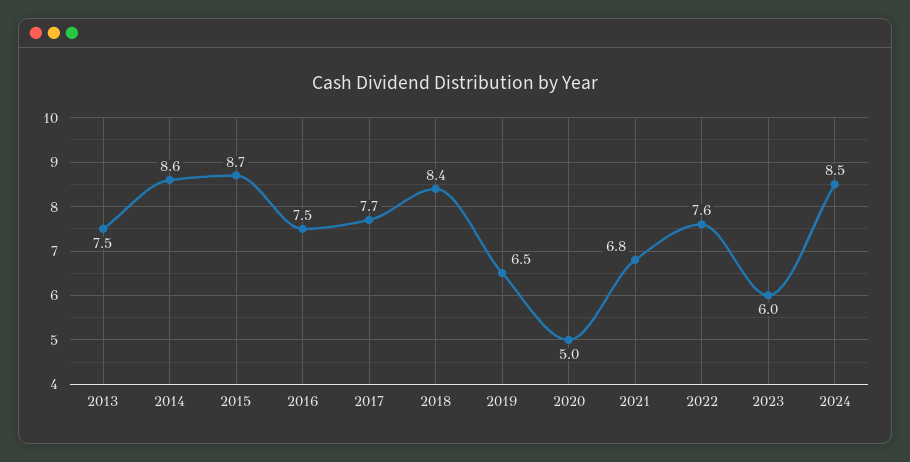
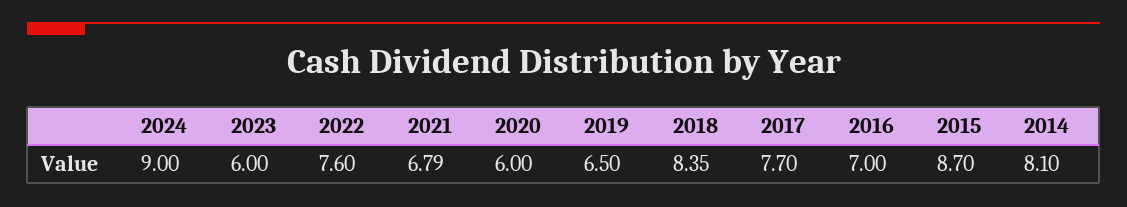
  {
-   "2013": 7.5,
-   "2014": 8.6,
+   "2014": 8.1,
    "2015": 8.7,
-   "2016": 7.5,
+   "2016": 7,
    "2017": 7.7,
    "2018": 8.35,
    "2019": 6.5,
-   "2020": 5,
+   "2020": 6,
    "2021": 6.79,
    "2022": 7.6,
    "2023": 6,
-   "2024": 8.5
+   "2024": 9
  }

